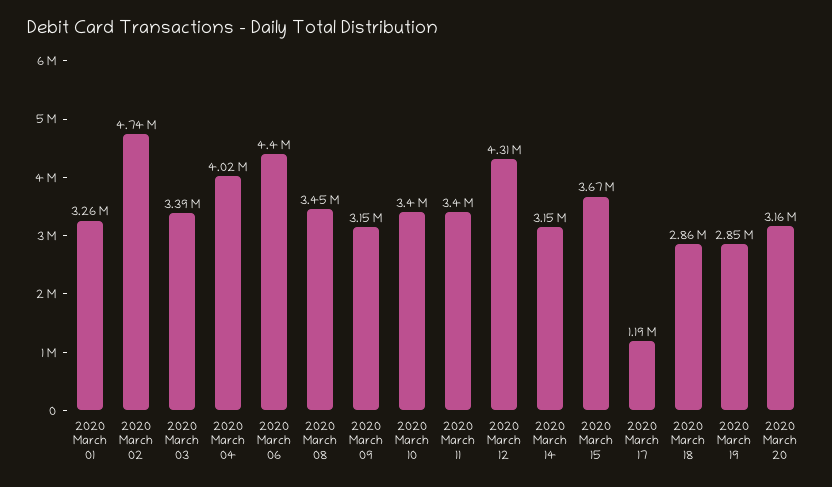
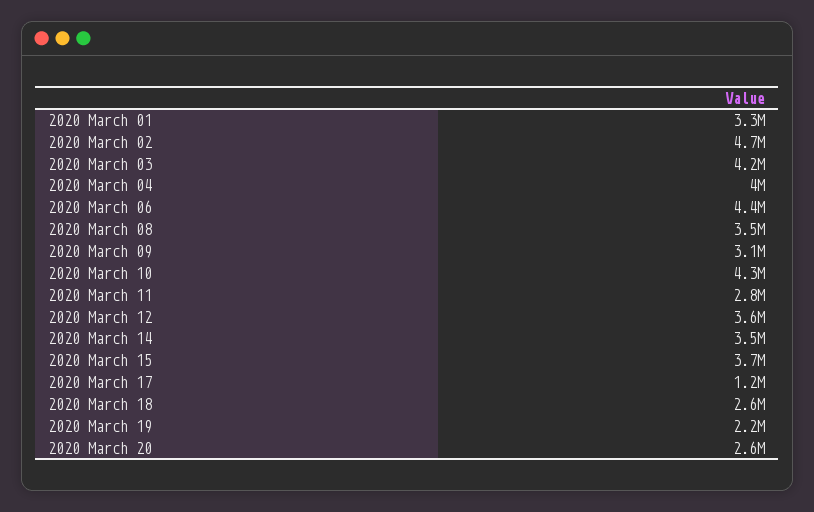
  {
    "2020 March 01": 3260000,
    "2020 March 02": 4740000,
-   "2020 March 03": 3390000,
+   "2020 March 03": 4200000,
    "2020 March 04": 4020000,
    "2020 March 06": 4400000,
    "2020 March 08": 3450000,
    "2020 March 09": 3150000,
-   "2020 March 10": 3400000,
+   "2020 March 10": 4300000,
-   "2020 March 11": 3400000,
+   "2020 March 11": 2800000,
-   "2020 March 12": 4310000,
+   "2020 March 12": 3600000,
-   "2020 March 14": 3150000,
+   "2020 March 14": 3500000,
    "2020 March 15": 3670000,
    "2020 March 17": 1190000,
-   "2020 March 18": 2860000,
+   "2020 March 18": 2600000,
-   "2020 March 19": 2850000,
+   "2020 March 19": 2200000,
-   "2020 March 20": 3160000
+   "2020 March 20": 2600000
  }

